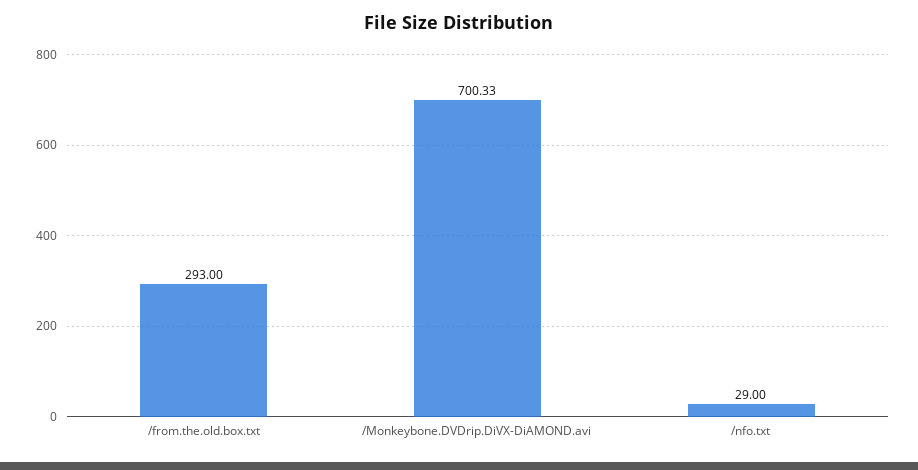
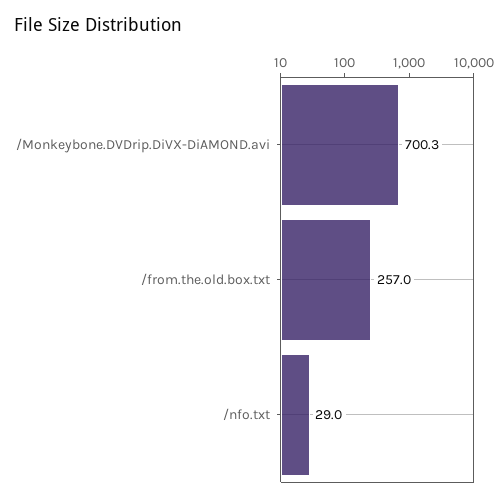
  {
-   "/from.the.old.box.txt": 293,
+   "/from.the.old.box.txt": 257,
    "/Monkeybone.DVDrip.DiVX-DiAMOND.avi": 700.33,
    "/nfo.txt": 29
  }

